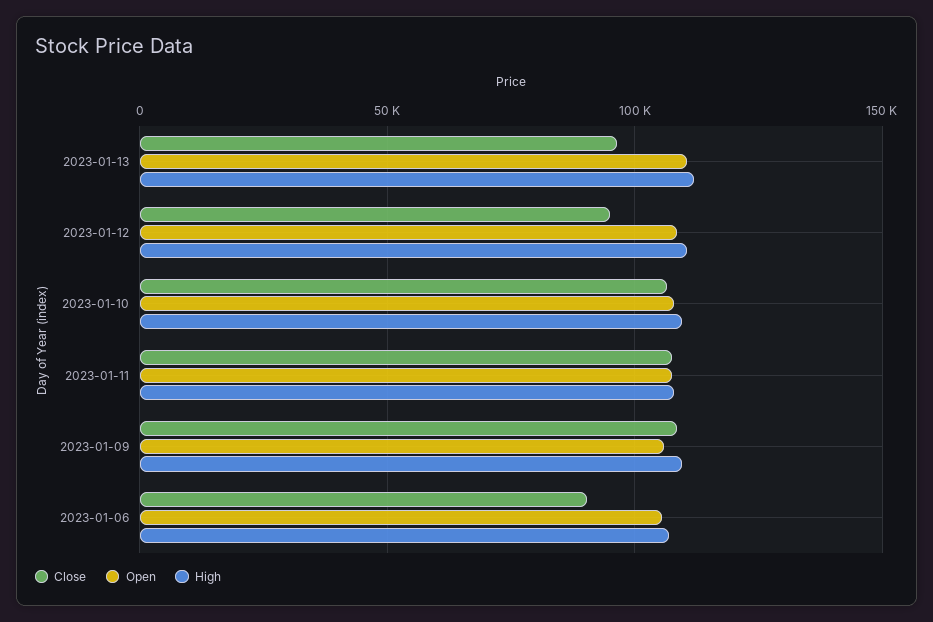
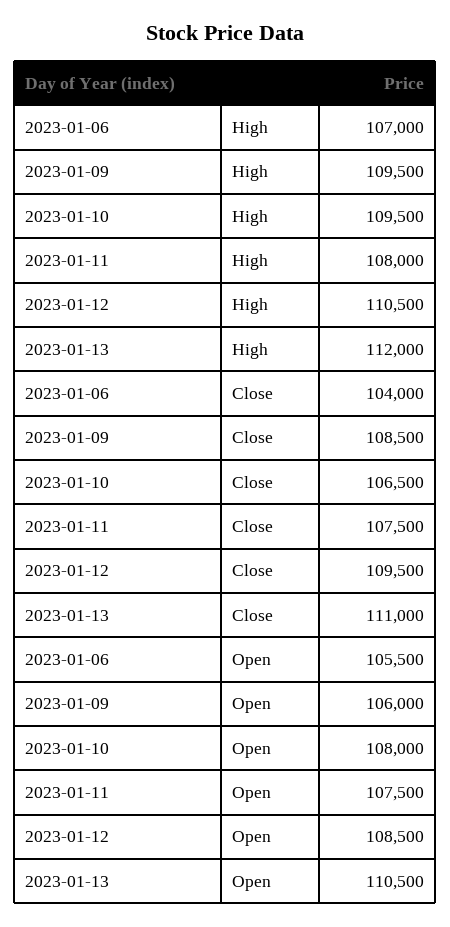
  {
    "Close": {
-     "2023-01-13": 95000,
+     "2023-01-13": 111000,
-     "2023-01-12": 95000,
+     "2023-01-12": 109500,
      "2023-01-10": 106500,
      "2023-01-11": 107500,
      "2023-01-09": 108500,
-     "2023-01-06": 90000
+     "2023-01-06": 104000
    },
    "Open": {
      "2023-01-13": 110500,
      "2023-01-12": 108500,
      "2023-01-10": 108000,
      "2023-01-11": 107500,
      "2023-01-09": 106000,
      "2023-01-06": 105500
    },
    "High": {
      "2023-01-13": 112000,
      "2023-01-12": 110500,
      "2023-01-10": 109500,
      "2023-01-11": 108000,
      "2023-01-09": 109500,
      "2023-01-06": 107000
    }
  }

